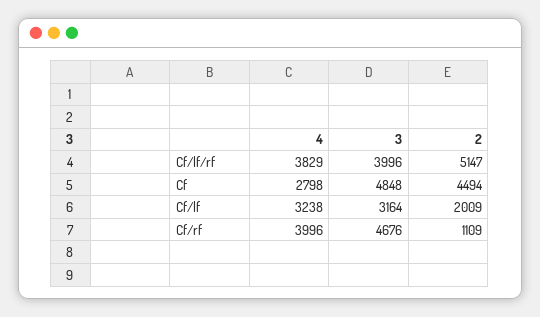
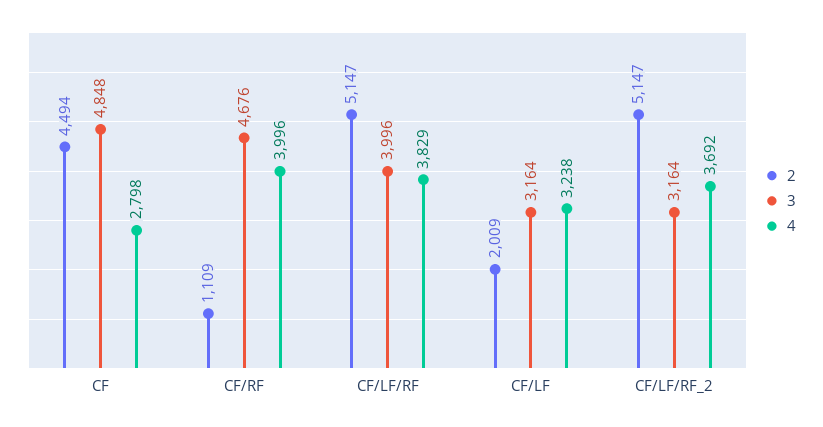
  {
    "4": {
      "Cf/lf/rf": 3829,
      "Cf": 2798,
      "Cf/lf": 3238,
-     "Cf/rf": 3996
+     "Cf/rf": 3996,
+     "CF/LF/RF_2": 3692
    },
    "3": {
      "Cf/lf/rf": 3996,
      "Cf": 4848,
      "Cf/lf": 3164,
-     "Cf/rf": 4676
+     "Cf/rf": 4676,
+     "CF/LF/RF_2": 3164
    },
    "2": {
      "Cf/lf/rf": 5147,
      "Cf": 4494,
      "Cf/lf": 2009,
-     "Cf/rf": 1109
+     "Cf/rf": 1109,
+     "CF/LF/RF_2": 5147
    }
  }

